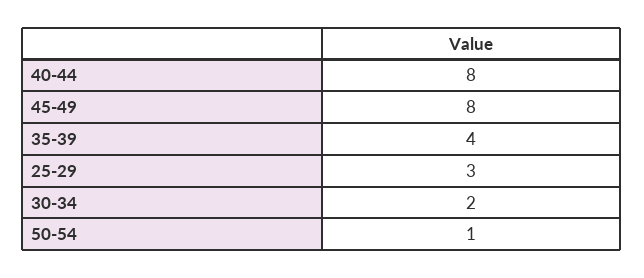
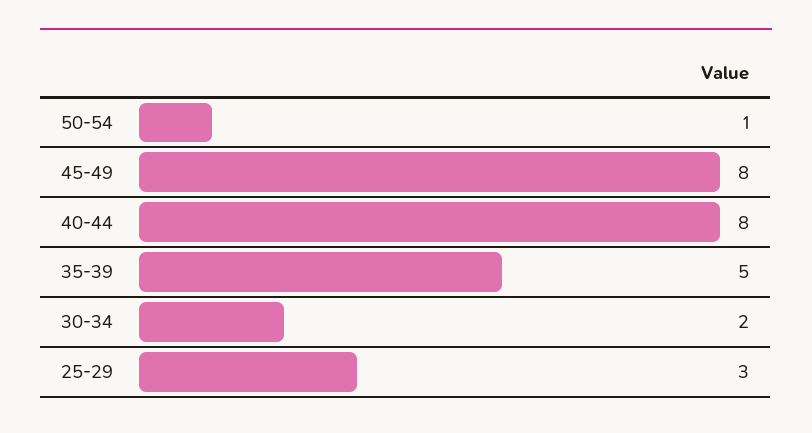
  {
    "40-44": 8,
    "45-49": 8,
-   "35-39": 4,
+   "35-39": 5,
    "25-29": 3,
    "30-34": 2,
    "50-54": 1
  }

